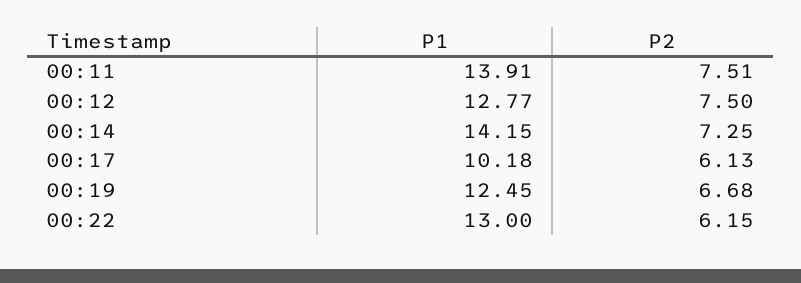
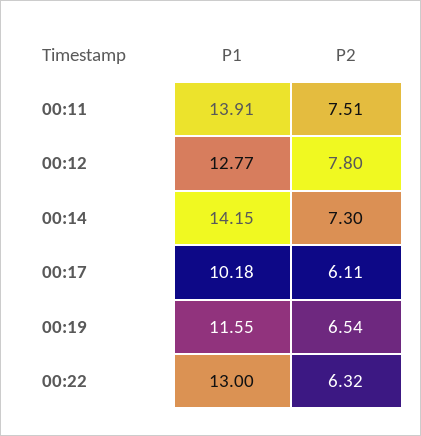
  {
    "P1": {
      "00:11": 13.91,
      "00:12": 12.77,
      "00:14": 14.15,
      "00:17": 10.18,
-     "00:19": 12.45,
+     "00:19": 11.55,
      "00:22": 13
    },
    "P2": {
      "00:11": 7.51,
-     "00:12": 7.5,
+     "00:12": 7.8,
-     "00:14": 7.25,
+     "00:14": 7.3,
-     "00:17": 6.13,
+     "00:17": 6.11,
-     "00:19": 6.68,
+     "00:19": 6.54,
-     "00:22": 6.15
+     "00:22": 6.32
    }
  }

